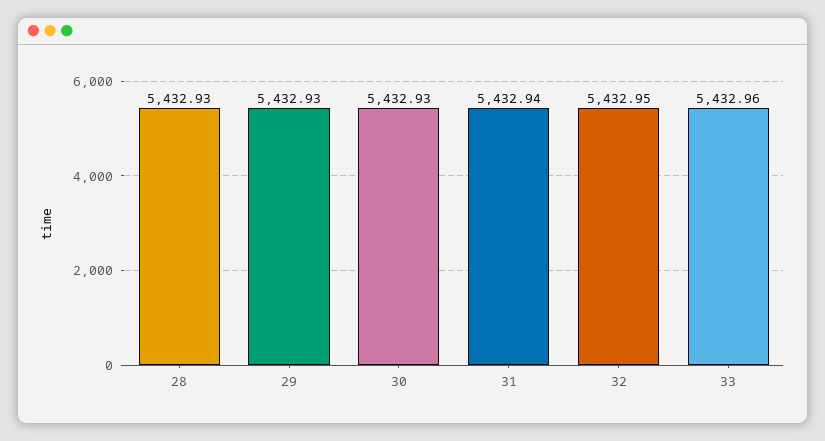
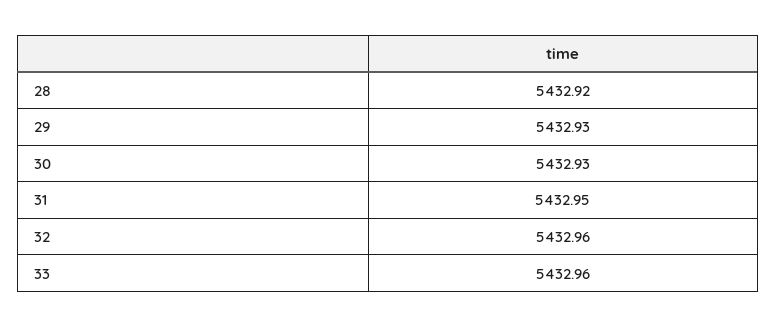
  {
-   "28": 5432.93,
+   "28": 5432.92,
    "29": 5432.93,
    "30": 5432.93,
-   "31": 5432.94,
+   "31": 5432.95,
-   "32": 5432.95,
+   "32": 5432.96,
    "33": 5432.96
  }

